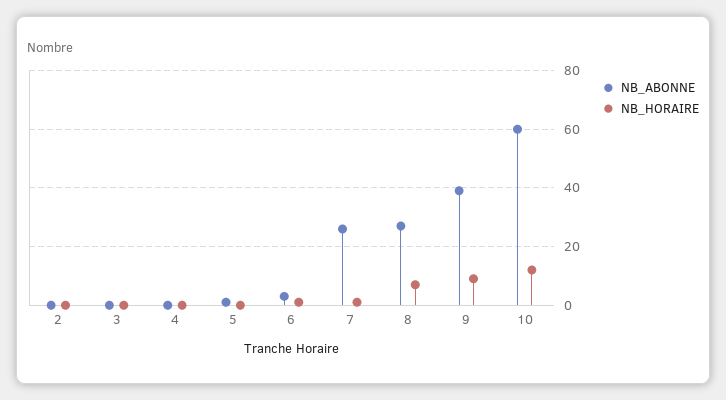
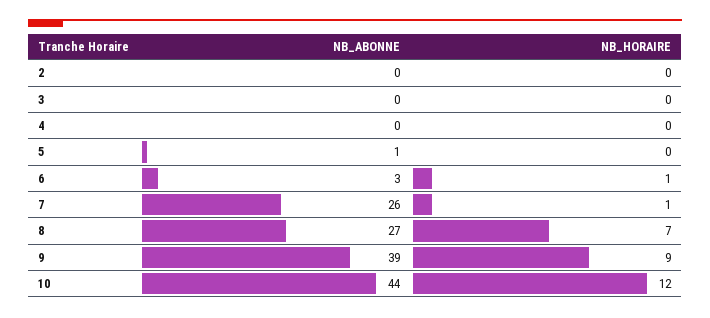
  {
    "NB_ABONNE": {
      "2": 0,
      "3": 0,
      "4": 0,
      "5": 1,
      "6": 3,
      "7": 26,
      "8": 27,
      "9": 39,
-     "10": 60
+     "10": 44
    },
    "NB_HORAIRE": {
      "2": 0,
      "3": 0,
      "4": 0,
      "5": 0,
      "6": 1,
      "7": 1,
      "8": 7,
      "9": 9,
      "10": 12
    }
  }

